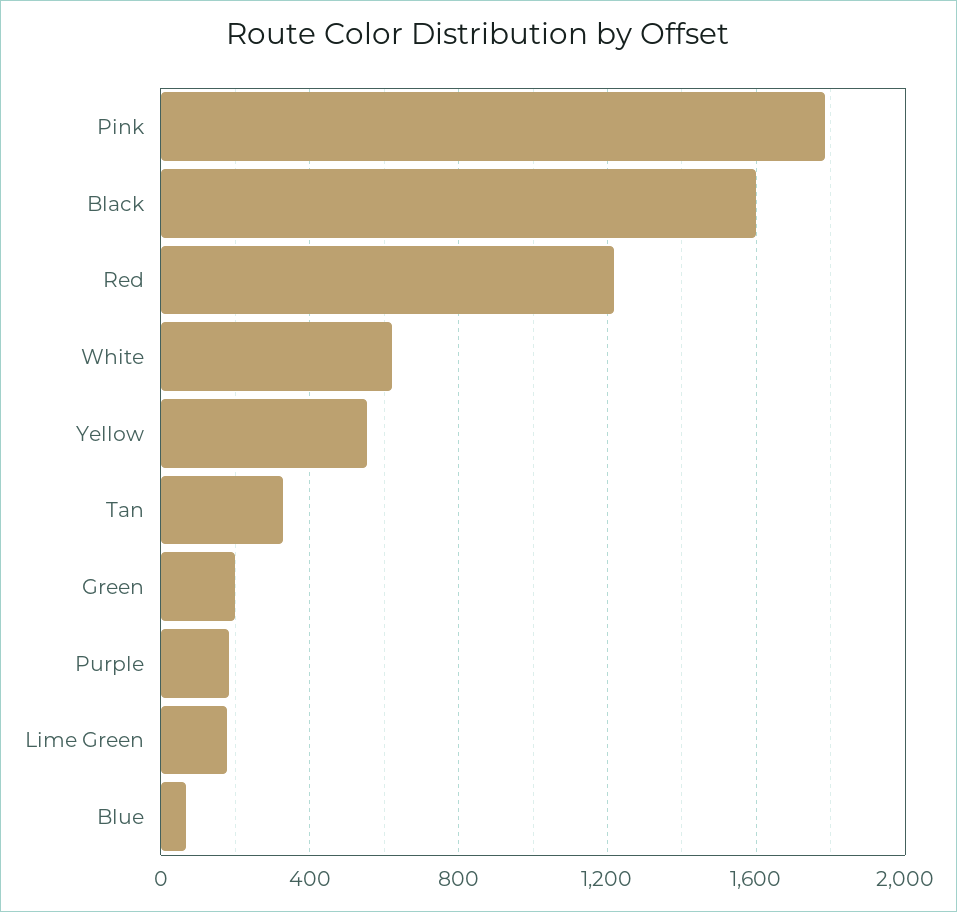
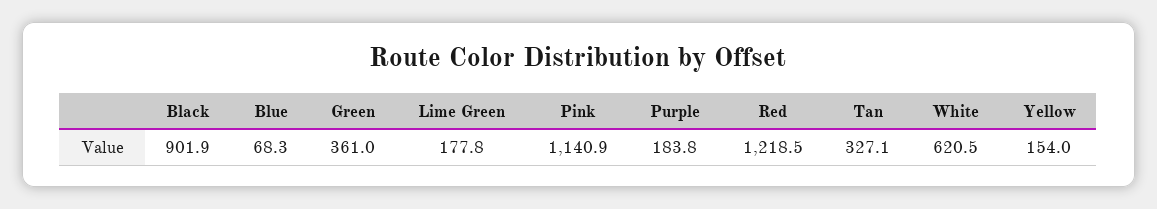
  {
-   "Pink": 1800,
+   "Pink": 1140.9,
-   "Black": 1600,
+   "Black": 901.9,
    "Red": 1218.5,
    "White": 620.5,
-   "Yellow": 550,
+   "Yellow": 154,
    "Tan": 327.1,
-   "Green": 200,
+   "Green": 361,
    "Purple": 183.8,
    "Lime Green": 177.8,
    "Blue": 68.3
  }

